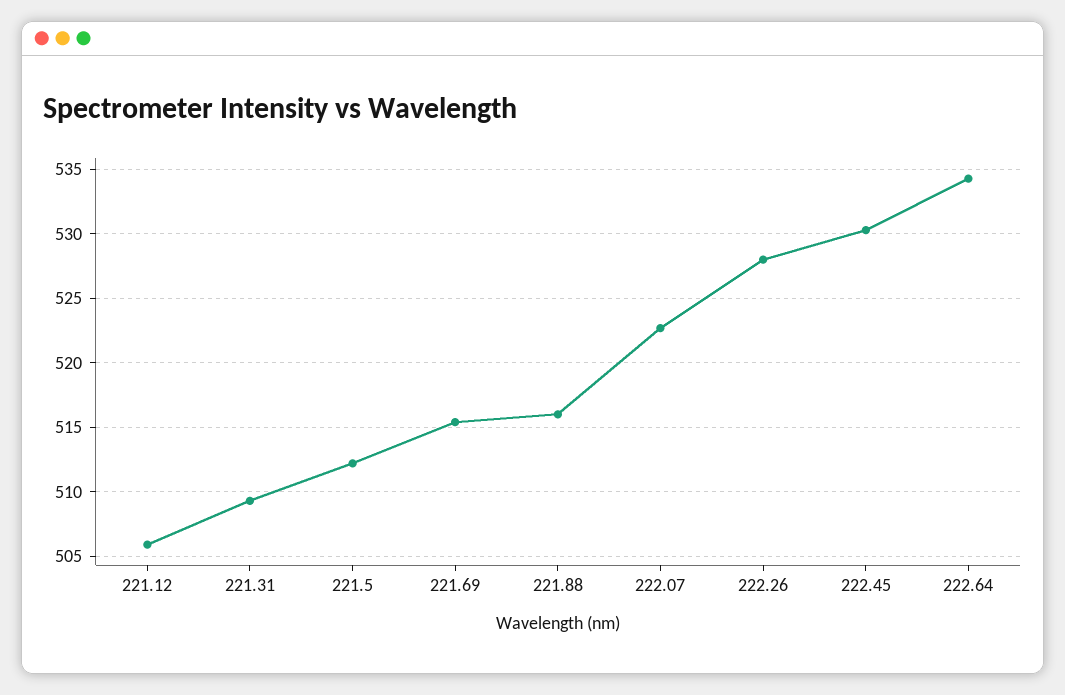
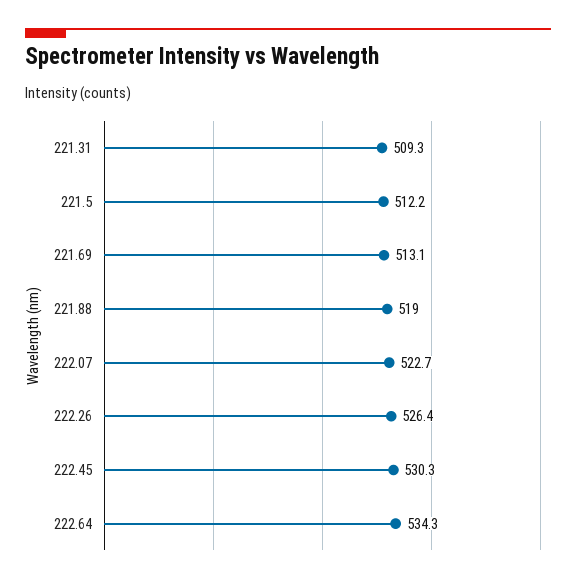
  {
-   "221.12": 506,
    "221.31": 509.3,
    "221.5": 512.2,
-   "221.69": 515.5,
+   "221.69": 513.1,
-   "221.88": 516,
+   "221.88": 519,
    "222.07": 522.7,
-   "222.26": 528,
+   "222.26": 526.4,
    "222.45": 530.3,
    "222.64": 534.3
  }

